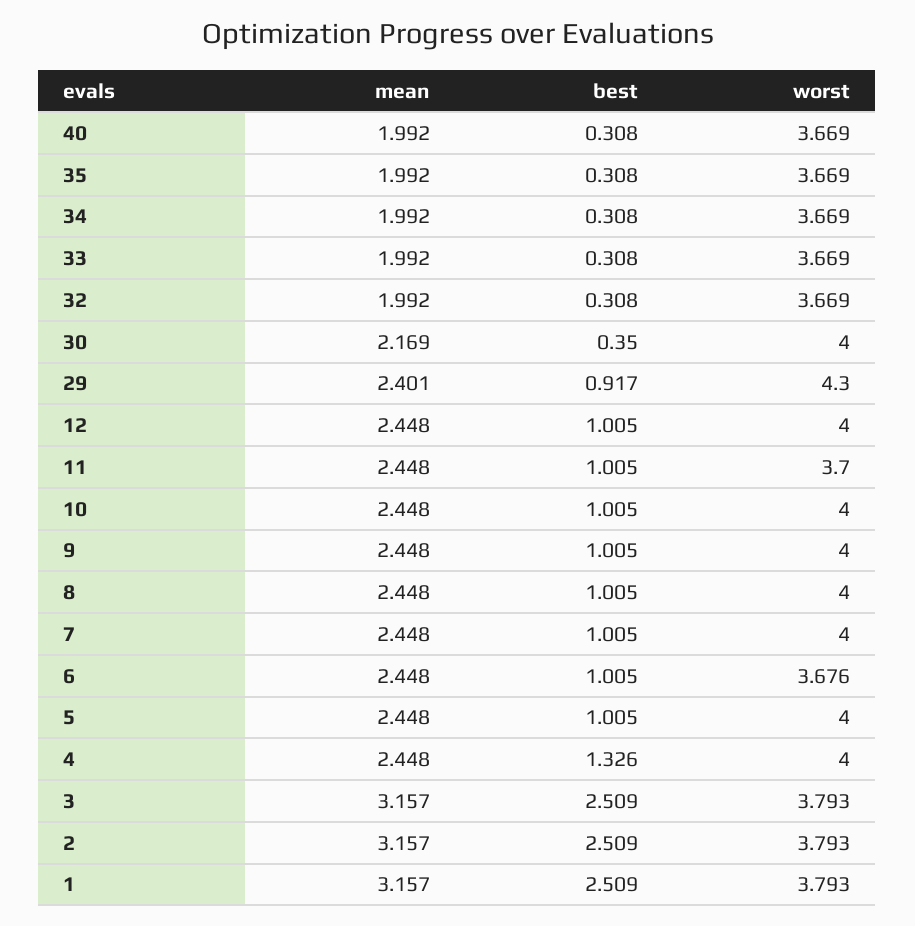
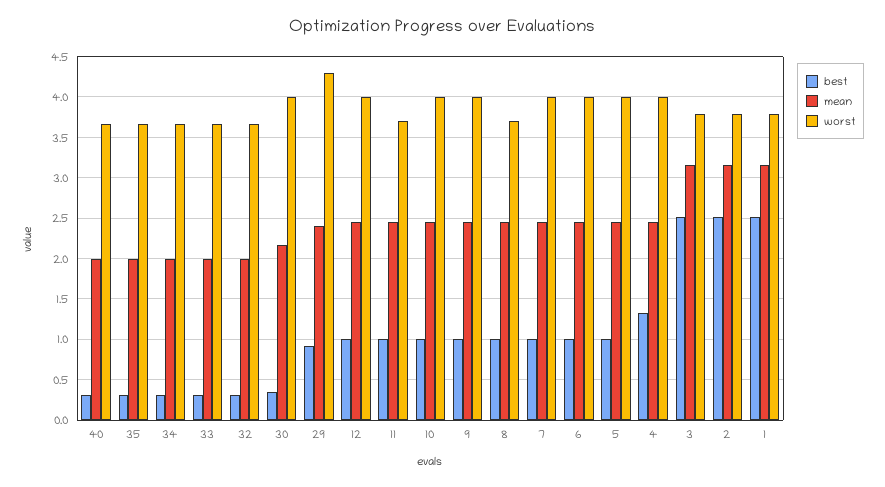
  {
    "mean": {
      "40": 1.992,
      "35": 1.992,
      "34": 1.992,
      "33": 1.992,
      "32": 1.992,
      "30": 2.169,
      "29": 2.401,
      "12": 2.448,
      "11": 2.448,
      "10": 2.448,
      "9": 2.448,
      "8": 2.448,
      "7": 2.448,
      "6": 2.448,
      "5": 2.448,
      "4": 2.448,
      "3": 3.157,
      "2": 3.157,
      "1": 3.157
    },
    "best": {
      "40": 0.308,
      "35": 0.308,
      "34": 0.308,
      "33": 0.308,
      "32": 0.308,
      "30": 0.35,
      "29": 0.917,
      "12": 1.005,
      "11": 1.005,
      "10": 1.005,
      "9": 1.005,
      "8": 1.005,
      "7": 1.005,
      "6": 1.005,
      "5": 1.005,
      "4": 1.326,
      "3": 2.509,
      "2": 2.509,
      "1": 2.509
    },
    "worst": {
      "40": 3.669,
      "35": 3.669,
      "34": 3.669,
      "33": 3.669,
      "32": 3.669,
      "30": 4,
      "29": 4.3,
      "12": 4,
      "11": 3.7,
      "10": 4,
      "9": 4,
-     "8": 4,
+     "8": 3.7,
      "7": 4,
-     "6": 3.676,
+     "6": 4,
      "5": 4,
      "4": 4,
      "3": 3.793,
      "2": 3.793,
      "1": 3.793
    }
  }

